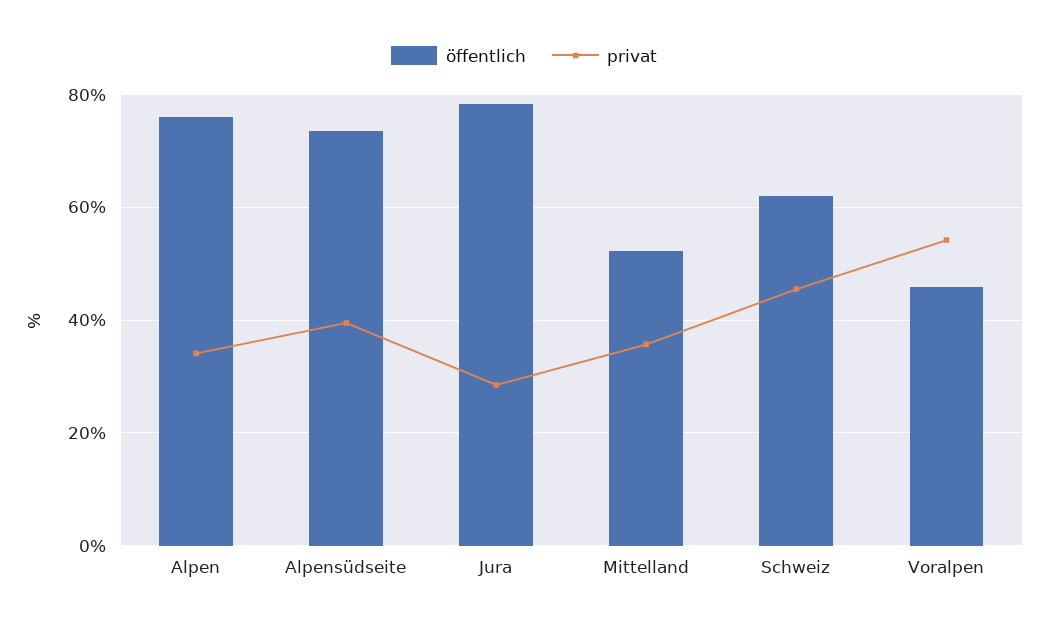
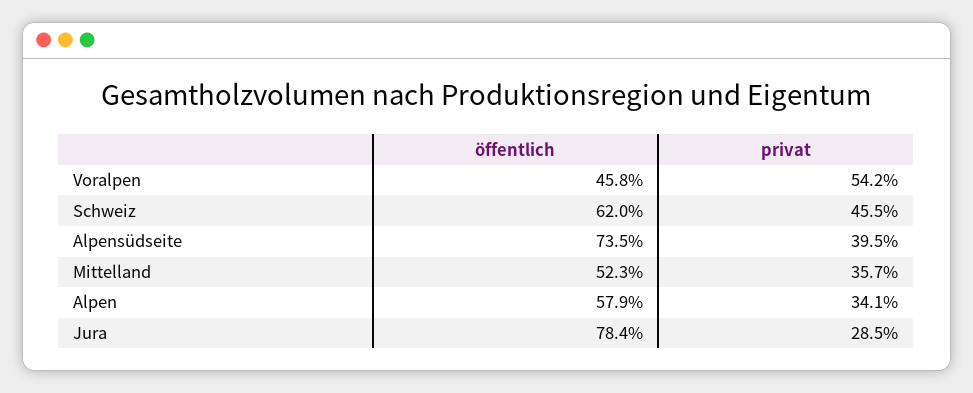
  {
    "öffentlich": {
-     "Alpen": 76,
+     "Alpen": 57.9,
      "Alpensüdseite": 73.5,
      "Jura": 78.4,
      "Mittelland": 52.3,
      "Schweiz": 62,
      "Voralpen": 45.8
    },
    "privat": {
      "Alpen": 34.1,
      "Alpensüdseite": 39.5,
      "Jura": 28.5,
      "Mittelland": 35.7,
      "Schweiz": 45.5,
      "Voralpen": 54.2
    }
  }

